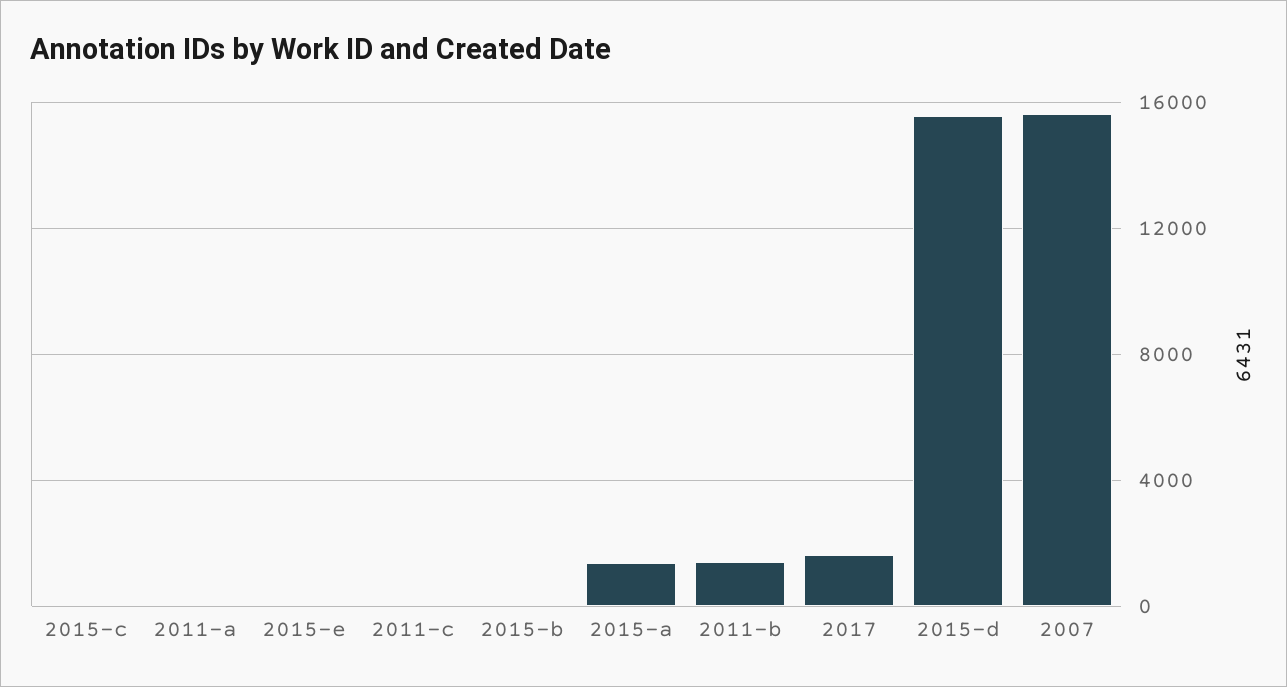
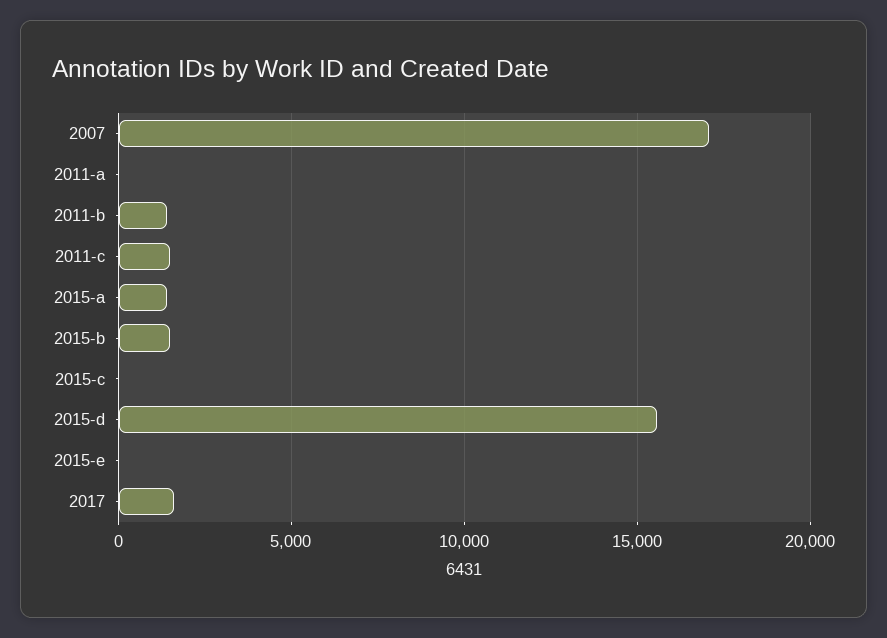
  {
    "2015-c": 0,
    "2011-a": 0,
    "2015-e": 0,
-   "2011-c": 0,
+   "2011-c": 1500,
-   "2015-b": 0,
+   "2015-b": 1500,
    "2015-a": 1500,
    "2011-b": 1500,
    "2017": 1500,
    "2015-d": 15500,
-   "2007": 15500
+   "2007": 17000
  }

